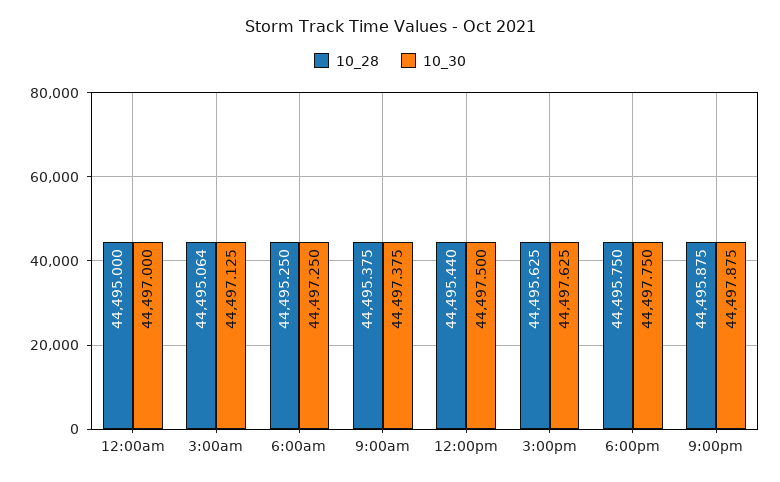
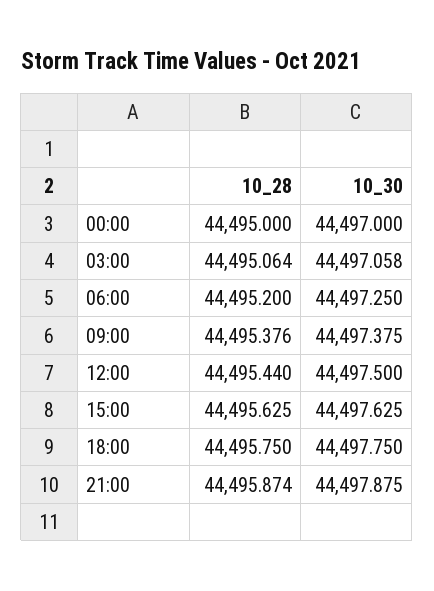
  {
    "10_28": {
      "12:00am": 44495,
      "3:00am": 44495.064,
-     "6:00am": 44495.25,
+     "6:00am": 44495.2,
-     "9:00am": 44495.375,
+     "9:00am": 44495.376,
      "12:00pm": 44495.44,
      "3:00pm": 44495.625,
      "6:00pm": 44495.75,
-     "9:00pm": 44495.875
+     "9:00pm": 44495.874
    },
    "10_30": {
      "12:00am": 44497,
-     "3:00am": 44497.125,
+     "3:00am": 44497.058,
      "6:00am": 44497.25,
      "9:00am": 44497.375,
      "12:00pm": 44497.5,
      "3:00pm": 44497.625,
      "6:00pm": 44497.75,
      "9:00pm": 44497.875
    }
  }

